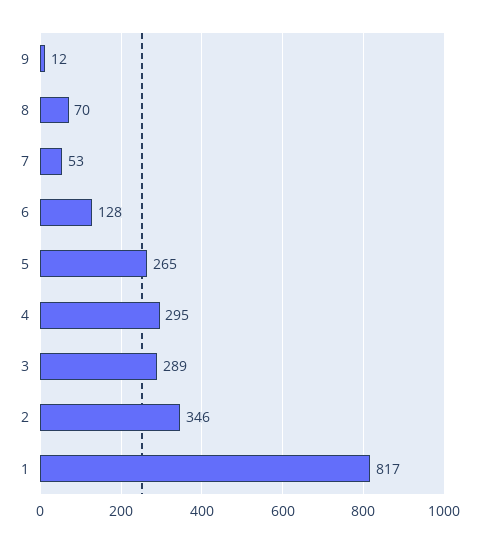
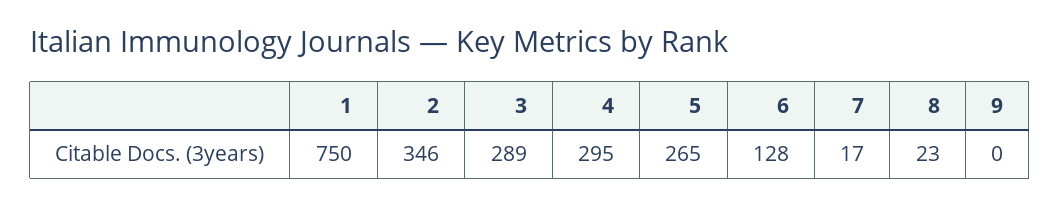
  {
-   "9": 12,
+   "9": 0,
-   "8": 70,
+   "8": 23,
-   "7": 53,
+   "7": 17,
    "6": 128,
    "5": 265,
    "4": 295,
    "3": 289,
    "2": 346,
-   "1": 817
+   "1": 750
  }

